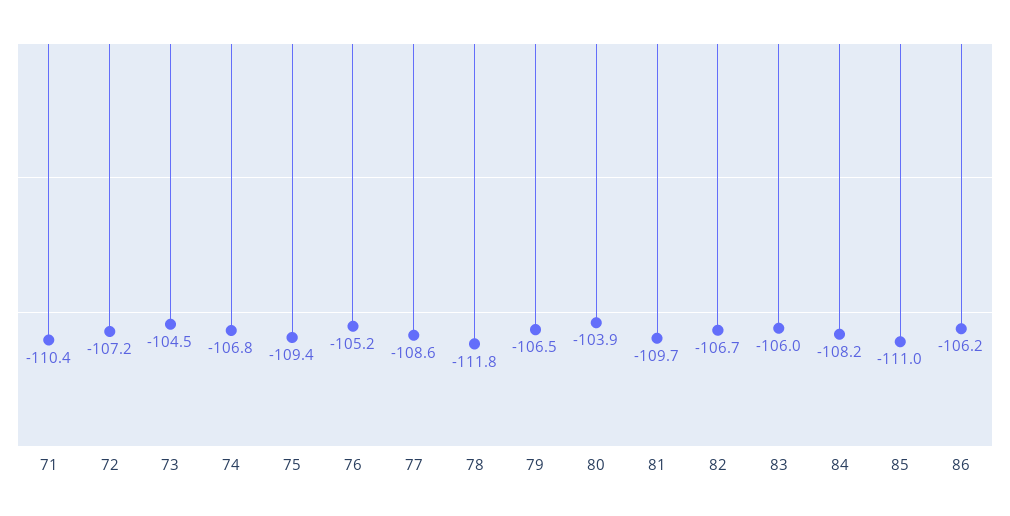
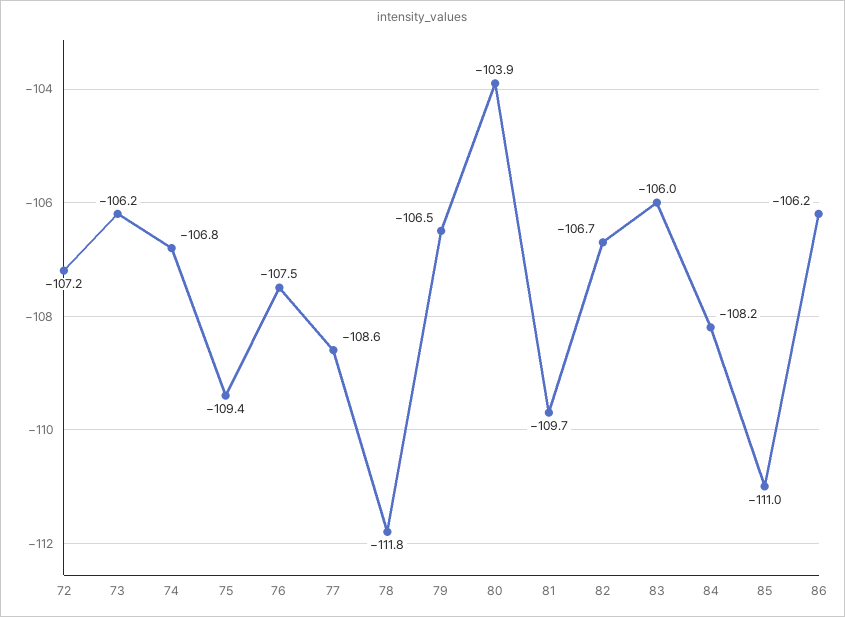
  {
-   "71": -110.4,
    "72": -107.2,
-   "73": -104.5,
+   "73": -106.2,
    "74": -106.8,
    "75": -109.4,
-   "76": -105.2,
+   "76": -107.5,
    "77": -108.6,
    "78": -111.8,
    "79": -106.5,
    "80": -103.9,
    "81": -109.7,
    "82": -106.7,
    "83": -106,
    "84": -108.2,
    "85": -111,
    "86": -106.2
  }

